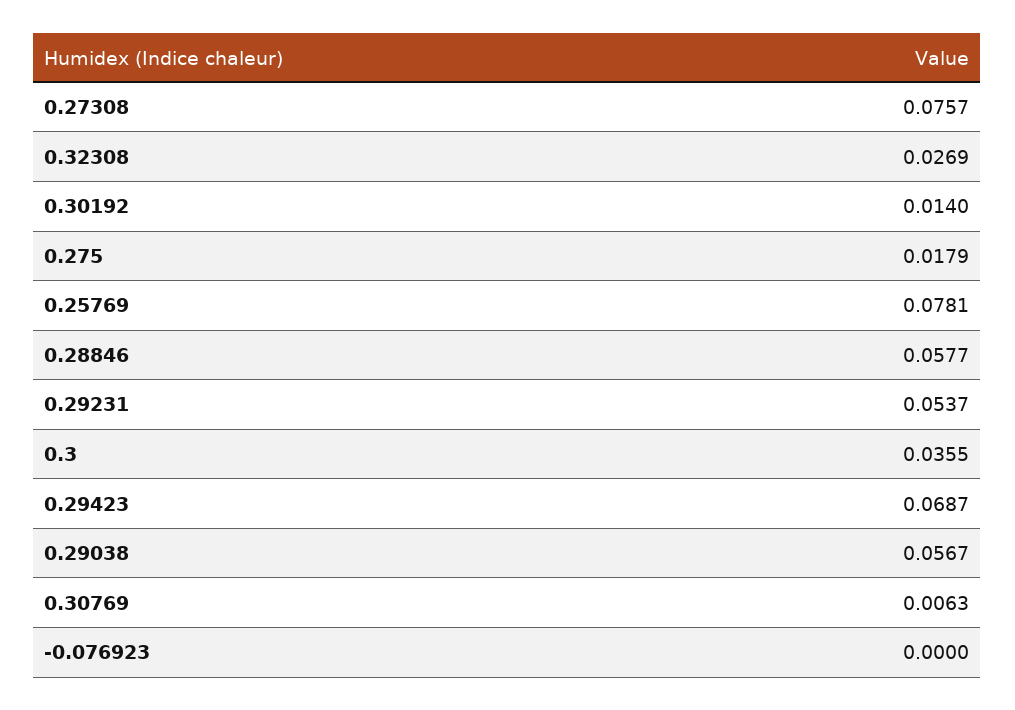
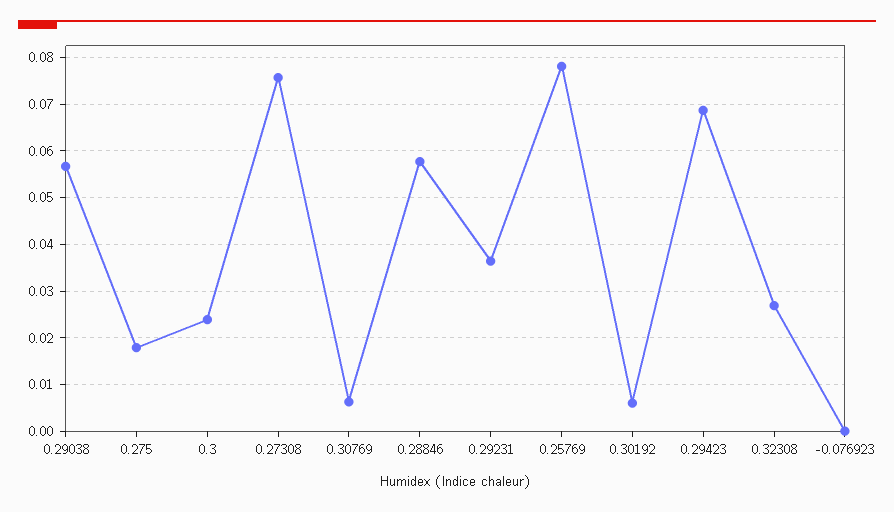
  {
    "0.27308": 0.0757,
    "0.32308": 0.0269,
-   "0.30192": 0.014,
+   "0.30192": 0.006,
    "0.275": 0.0179,
    "0.25769": 0.0781,
    "0.28846": 0.0577,
-   "0.29231": 0.0537,
+   "0.29231": 0.036,
-   "0.3": 0.0355,
+   "0.3": 0.024,
    "0.29423": 0.0687,
    "0.29038": 0.0567,
    "0.30769": 0.0063,
    "-0.076923": 0
  }

